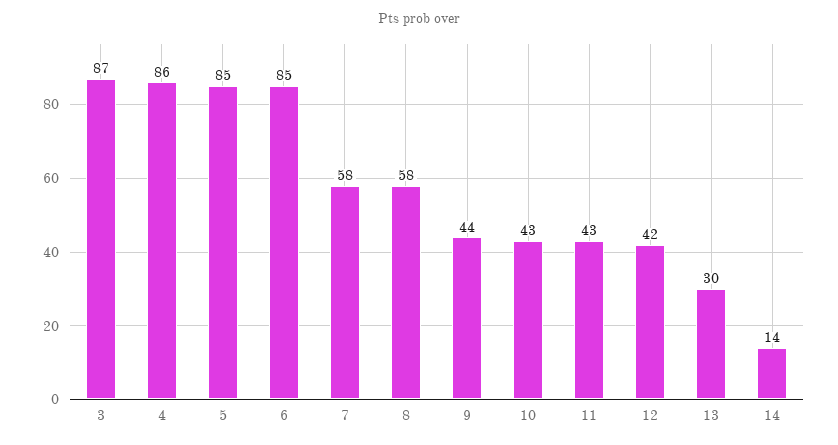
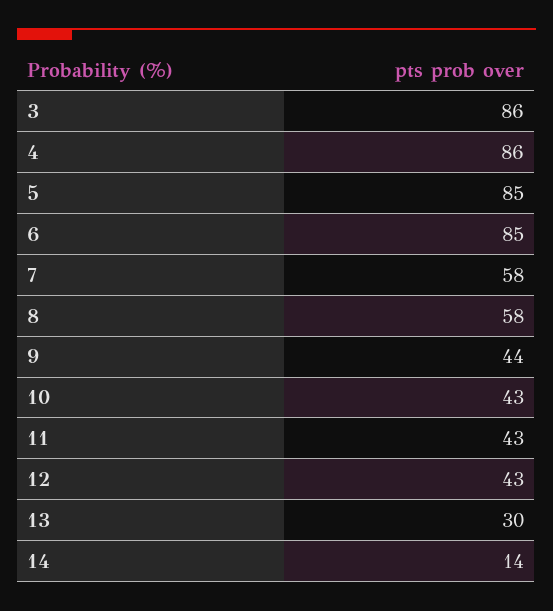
  {
-   "3": 87,
+   "3": 86,
    "4": 86,
    "5": 85,
    "6": 85,
    "7": 58,
    "8": 58,
    "9": 44,
    "10": 43,
    "11": 43,
-   "12": 42,
+   "12": 43,
    "13": 30,
    "14": 14
  }

